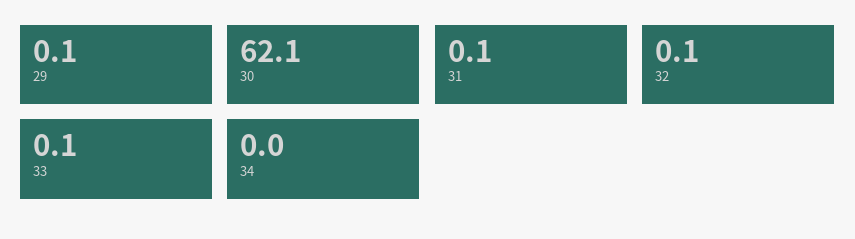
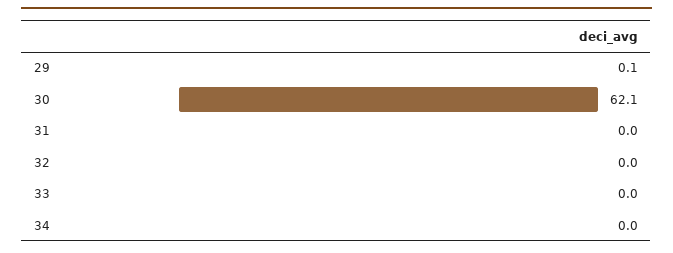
  {
    "29": 0.1,
    "30": 62.1,
-   "31": 0.1,
+   "31": 0,
-   "32": 0.1,
+   "32": 0,
-   "33": 0.1,
+   "33": 0,
    "34": 0
  }

